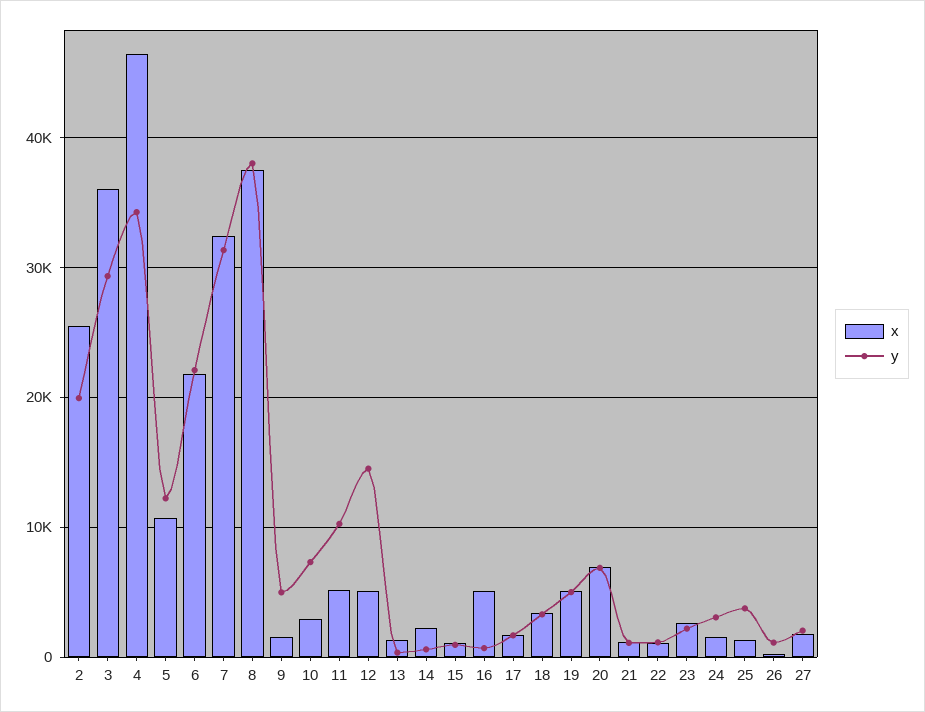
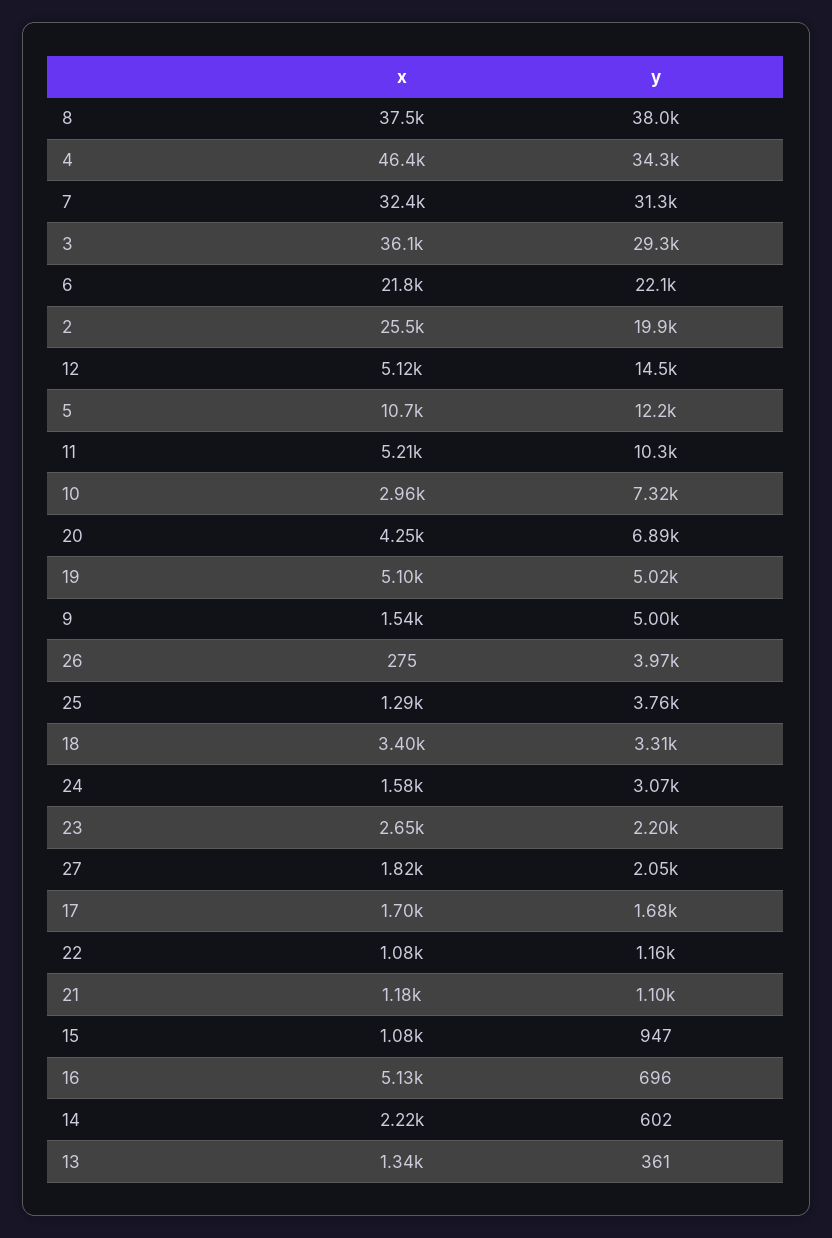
  {
    "x": {
      "2": 25500,
      "3": 36100,
      "4": 46400,
      "5": 10700,
      "6": 21800,
      "7": 32400,
      "8": 37500,
      "9": 1540,
      "10": 2960,
      "11": 5210,
      "12": 5120,
      "13": 1340,
      "14": 2220,
      "15": 1080,
      "16": 5130,
      "17": 1700,
      "18": 3400,
      "19": 5100,
-     "20": 7000,
+     "20": 4250,
      "21": 1180,
      "22": 1080,
      "23": 2650,
      "24": 1580,
      "25": 1290,
      "26": 275,
      "27": 1820
    },
    "y": {
      "2": 19900,
      "3": 29300,
      "4": 34300,
      "5": 12200,
      "6": 22100,
      "7": 31300,
      "8": 38000,
      "9": 5000,
      "10": 7320,
      "11": 10300,
      "12": 14500,
      "13": 361,
      "14": 602,
      "15": 947,
      "16": 696,
      "17": 1680,
      "18": 3310,
      "19": 5020,
      "20": 6890,
      "21": 1100,
      "22": 1160,
      "23": 2200,
      "24": 3070,
      "25": 3760,
-     "26": 1000,
+     "26": 3970,
      "27": 2050
    }
  }

